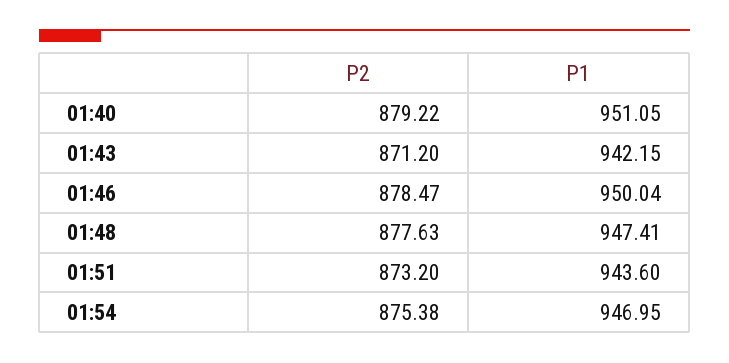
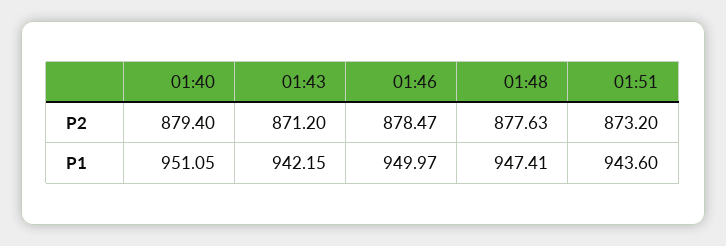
  {
    "P2": {
-     "01:40": 879.22,
+     "01:40": 879.4,
      "01:43": 871.2,
      "01:46": 878.47,
      "01:48": 877.63,
-     "01:51": 873.2,
+     "01:51": 873.2
-     "01:54": 875.38
    },
    "P1": {
      "01:40": 951.05,
      "01:43": 942.15,
-     "01:46": 950.04,
+     "01:46": 949.97,
      "01:48": 947.41,
-     "01:51": 943.6,
+     "01:51": 943.6
-     "01:54": 946.95
    }
  }

